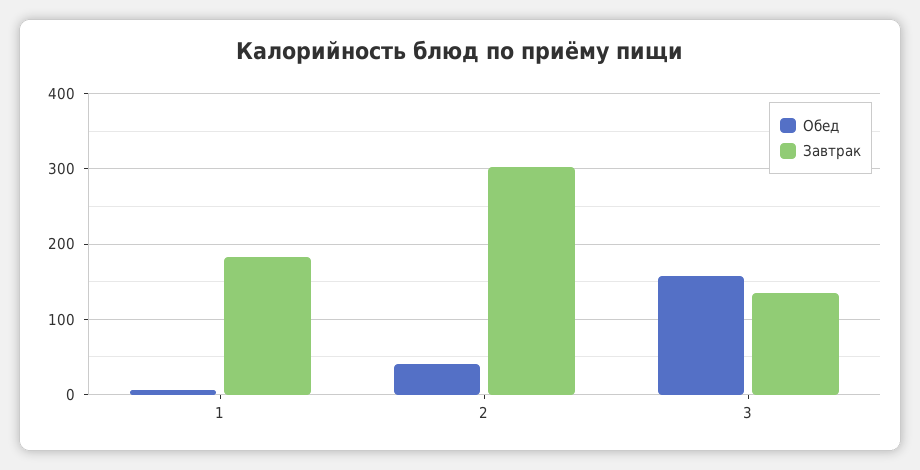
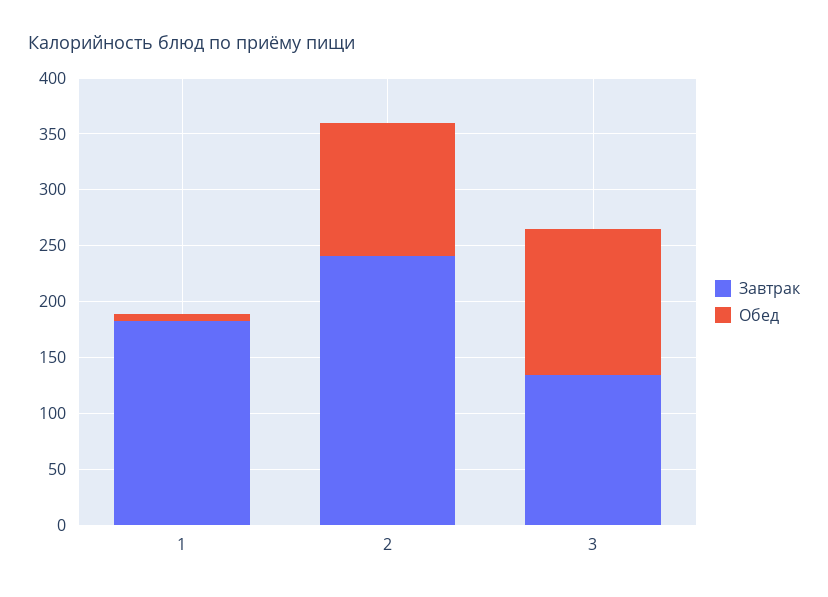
  {
    "Обед": {
      "1": 10,
-     "2": 40,
+     "2": 120,
-     "3": 160
+     "3": 130
    },
    "Завтрак": {
      "1": 180,
-     "2": 300,
+     "2": 240,
      "3": 130
    }
  }

